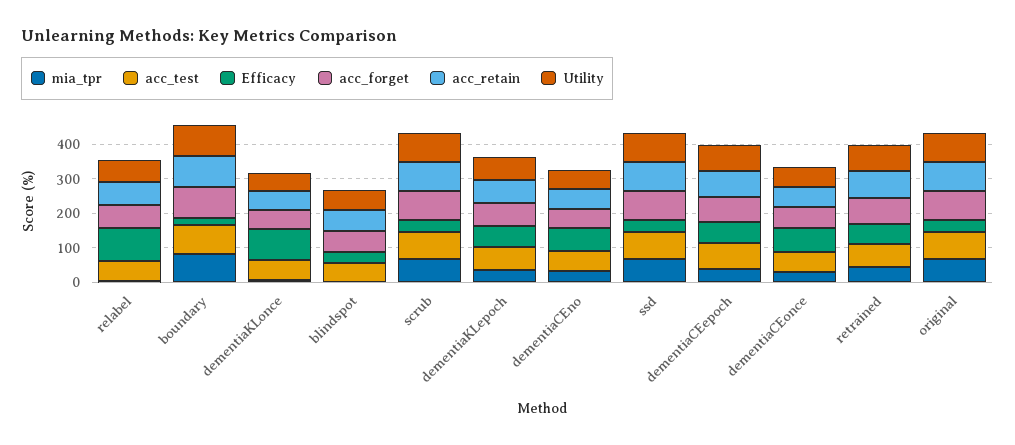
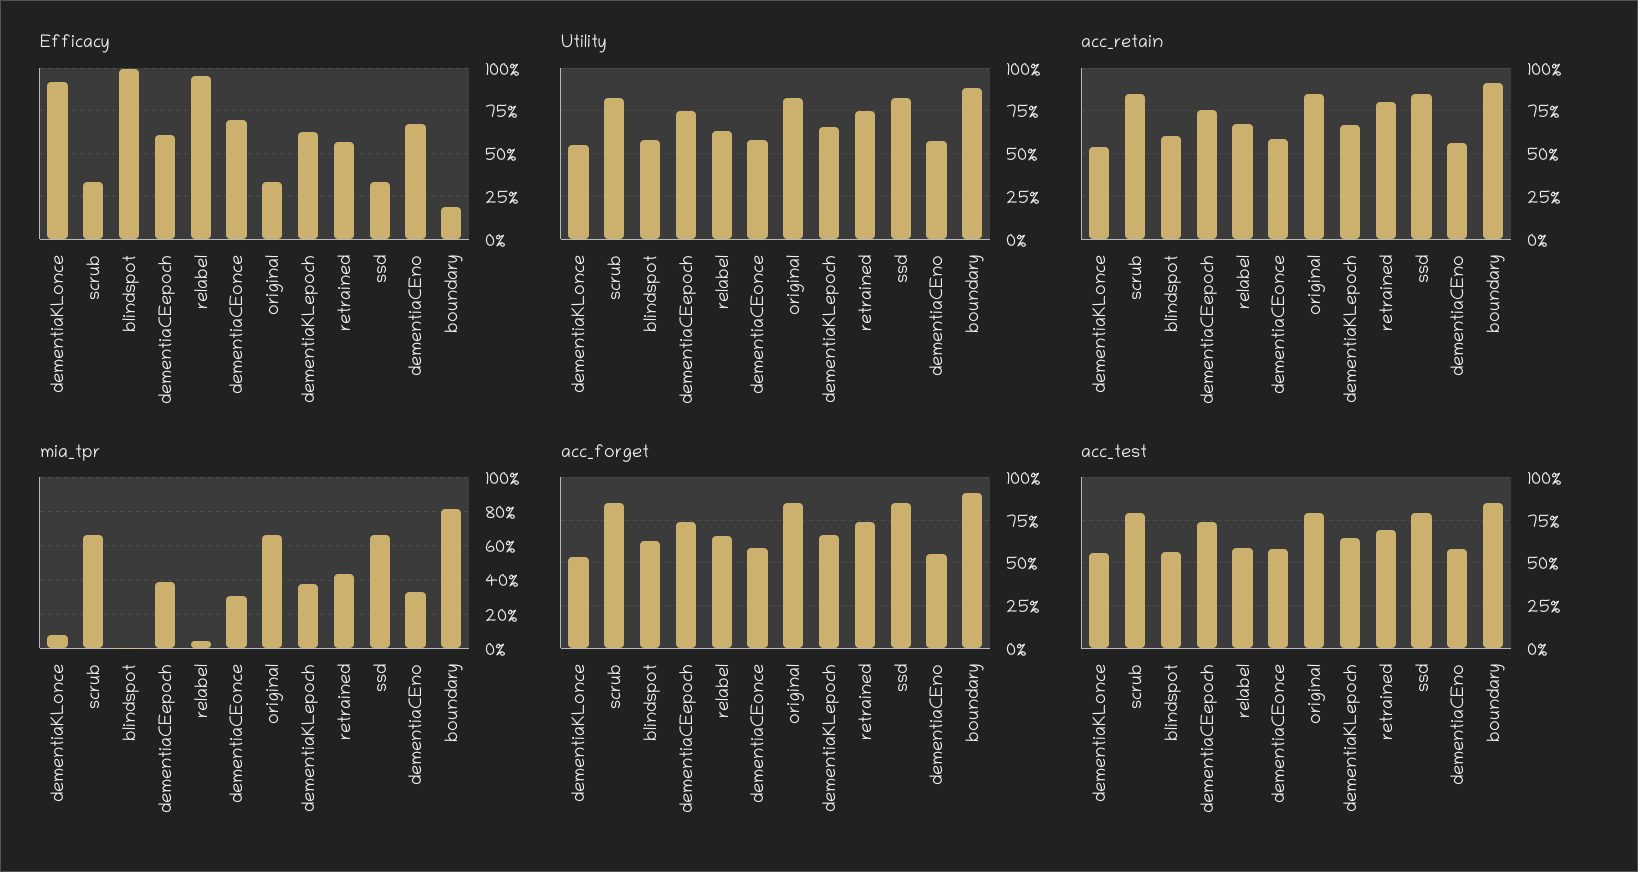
  {
    "mia_tpr": {
      "relabel": 5,
      "boundary": 80,
      "dementiaKLonce": 10,
      "blindspot": 0,
      "scrub": 65,
      "dementiaKLepoch": 35,
      "dementiaCEno": 35,
      "ssd": 65,
      "dementiaCEepoch": 40,
      "dementiaCEonce": 30,
      "retrained": 45,
      "original": 65
    },
    "acc_test": {
      "relabel": 60,
      "boundary": 85,
      "dementiaKLonce": 55,
      "blindspot": 55,
      "scrub": 80,
      "dementiaKLepoch": 65,
      "dementiaCEno": 60,
      "ssd": 80,
      "dementiaCEepoch": 75,
      "dementiaCEonce": 60,
      "retrained": 70,
      "original": 80
    },
    "Efficacy": {
      "relabel": 95,
      "boundary": 20,
      "dementiaKLonce": 90,
-     "blindspot": 25,
+     "blindspot": 100,
      "scrub": 35,
      "dementiaKLepoch": 65,
      "dementiaCEno": 65,
      "ssd": 35,
      "dementiaCEepoch": 60,
      "dementiaCEonce": 70,
      "retrained": 55,
      "original": 35
    },
    "acc_forget": {
      "relabel": 65,
      "boundary": 90,
      "dementiaKLonce": 55,
      "blindspot": 65,
      "scrub": 85,
      "dementiaKLepoch": 65,
      "dementiaCEno": 55,
      "ssd": 85,
      "dementiaCEepoch": 75,
      "dementiaCEonce": 60,
      "retrained": 75,
      "original": 85
    },
    "acc_retain": {
      "relabel": 65,
      "boundary": 90,
      "dementiaKLonce": 55,
      "blindspot": 60,
      "scrub": 85,
      "dementiaKLepoch": 65,
      "dementiaCEno": 55,
      "ssd": 85,
      "dementiaCEepoch": 75,
      "dementiaCEonce": 60,
      "retrained": 80,
      "original": 85
    },
    "Utility": {
      "relabel": 65,
      "boundary": 90,
      "dementiaKLonce": 55,
      "blindspot": 60,
      "scrub": 80,
      "dementiaKLepoch": 65,
      "dementiaCEno": 55,
      "ssd": 80,
      "dementiaCEepoch": 75,
      "dementiaCEonce": 60,
      "retrained": 75,
      "original": 80
    }
  }

